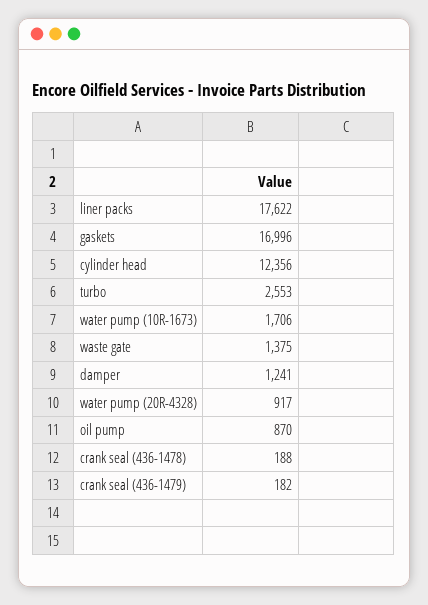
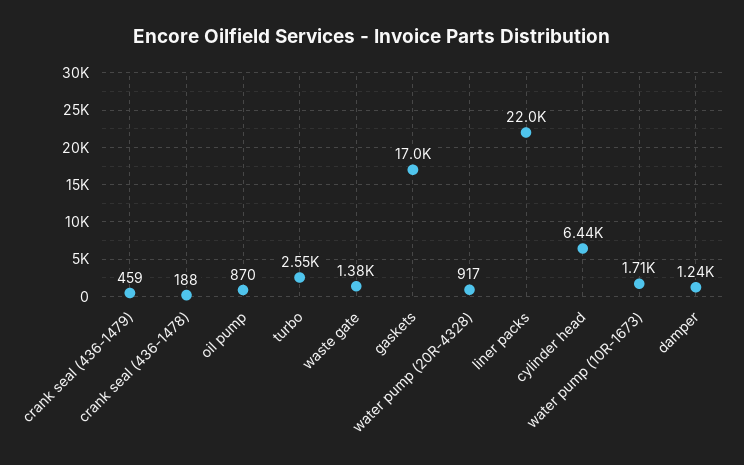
  {
-   "liner packs": 17622,
+   "liner packs": 22000,
    "gaskets": 16996,
-   "cylinder head": 12356,
+   "cylinder head": 6440,
    "turbo": 2553,
    "water pump (10R-1673)": 1706,
    "waste gate": 1375,
    "damper": 1241,
    "water pump (20R-4328)": 917,
    "oil pump": 870,
    "crank seal (436-1478)": 188,
-   "crank seal (436-1479)": 182
+   "crank seal (436-1479)": 459
  }

